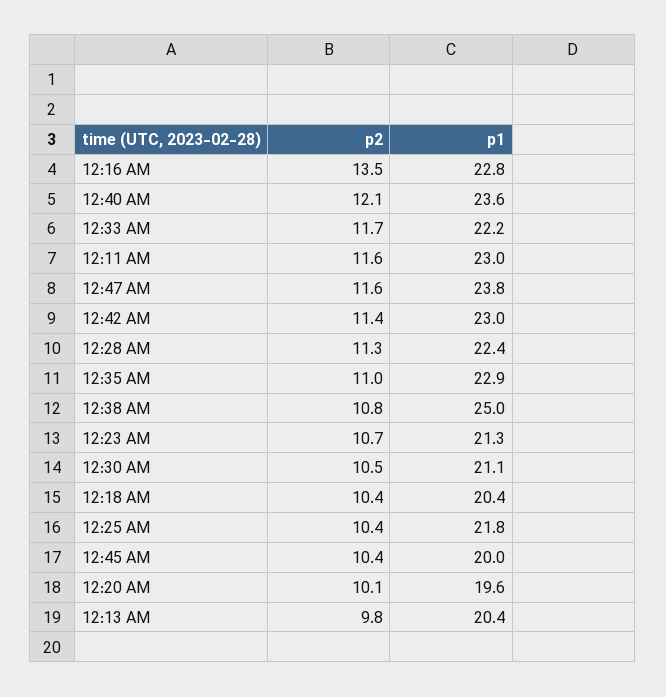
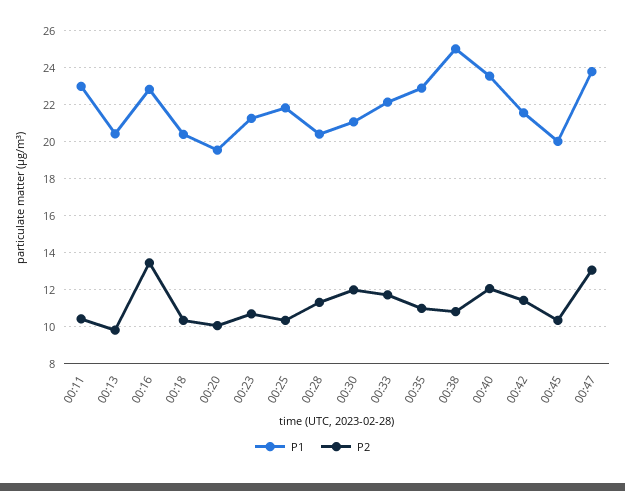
  {
    "p2": {
      "12:16 AM": 13.5,
      "12:40 AM": 12.1,
      "12:33 AM": 11.7,
-     "12:11 AM": 11.6,
+     "12:11 AM": 10.5,
-     "12:47 AM": 11.6,
+     "12:47 AM": 13,
      "12:42 AM": 11.4,
      "12:28 AM": 11.3,
      "12:35 AM": 11,
      "12:38 AM": 10.8,
      "12:23 AM": 10.7,
-     "12:30 AM": 10.5,
+     "12:30 AM": 12,
      "12:18 AM": 10.4,
      "12:25 AM": 10.4,
      "12:45 AM": 10.4,
      "12:20 AM": 10.1,
      "12:13 AM": 9.8
    },
    "p1": {
      "12:16 AM": 22.8,
      "12:40 AM": 23.6,
      "12:33 AM": 22.2,
      "12:11 AM": 23,
      "12:47 AM": 23.8,
-     "12:42 AM": 23,
+     "12:42 AM": 21.5,
-     "12:28 AM": 22.4,
+     "12:28 AM": 20.5,
      "12:35 AM": 22.9,
      "12:38 AM": 25,
      "12:23 AM": 21.3,
      "12:30 AM": 21.1,
      "12:18 AM": 20.4,
      "12:25 AM": 21.8,
      "12:45 AM": 20,
      "12:20 AM": 19.6,
      "12:13 AM": 20.4
    }
  }

